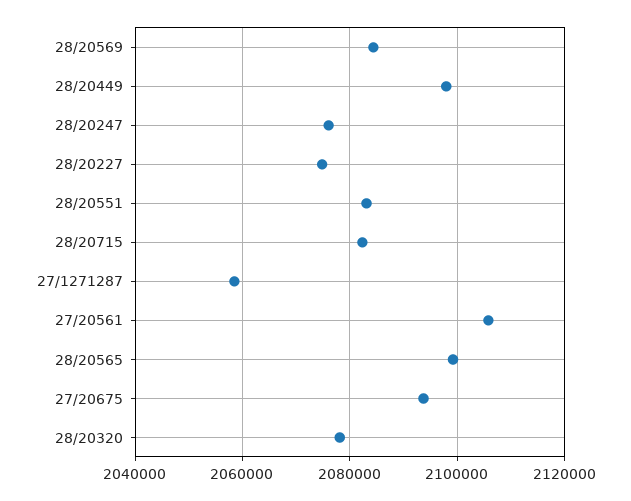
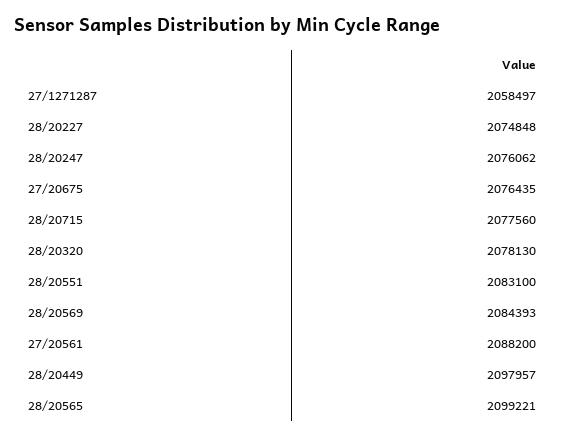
  {
    "28/20569": 2084393,
    "28/20449": 2097957,
    "28/20247": 2076062,
    "28/20227": 2074848,
    "28/20551": 2083100,
-   "28/20715": 2082000,
+   "28/20715": 2077560,
    "27/1271287": 2058497,
-   "27/20561": 2106000,
+   "27/20561": 2088200,
    "28/20565": 2099221,
-   "27/20675": 2094000,
+   "27/20675": 2076435,
    "28/20320": 2078130
  }

